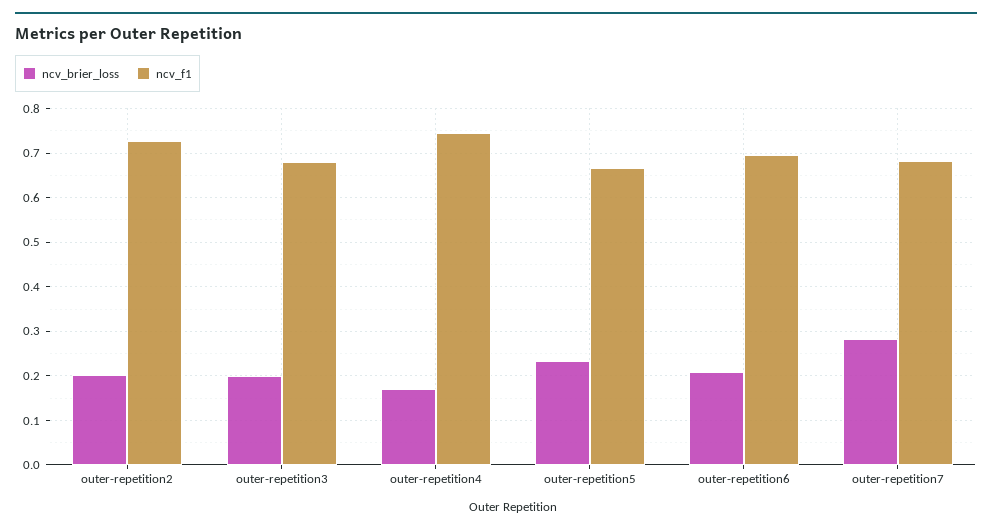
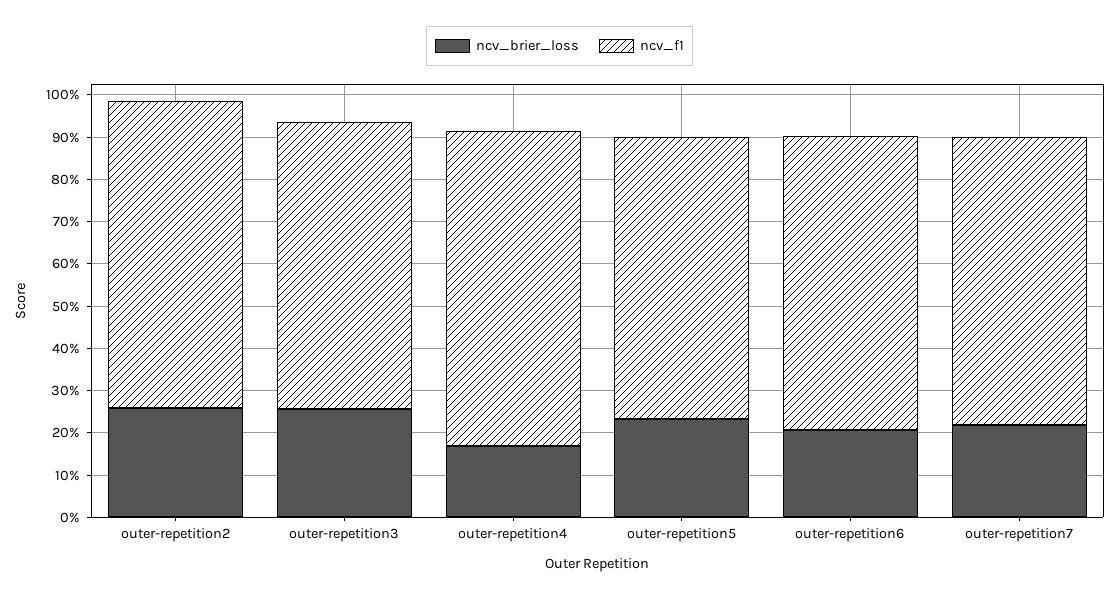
  {
    "ncv_brier_loss": {
-     "outer-repetition2": 0.2,
+     "outer-repetition2": 0.26,
-     "outer-repetition3": 0.2,
+     "outer-repetition3": 0.26,
      "outer-repetition4": 0.18,
      "outer-repetition5": 0.24,
      "outer-repetition6": 0.2,
-     "outer-repetition7": 0.28
+     "outer-repetition7": 0.22
    },
    "ncv_f1": {
      "outer-repetition2": 0.72,
      "outer-repetition3": 0.68,
      "outer-repetition4": 0.74,
      "outer-repetition5": 0.66,
      "outer-repetition6": 0.7,
      "outer-repetition7": 0.68
    }
  }

